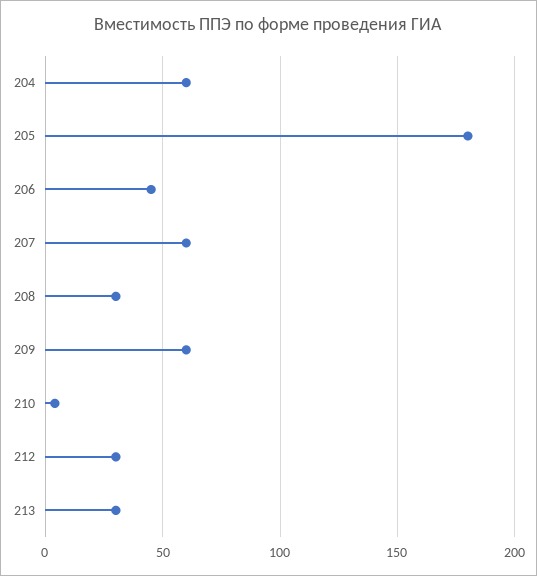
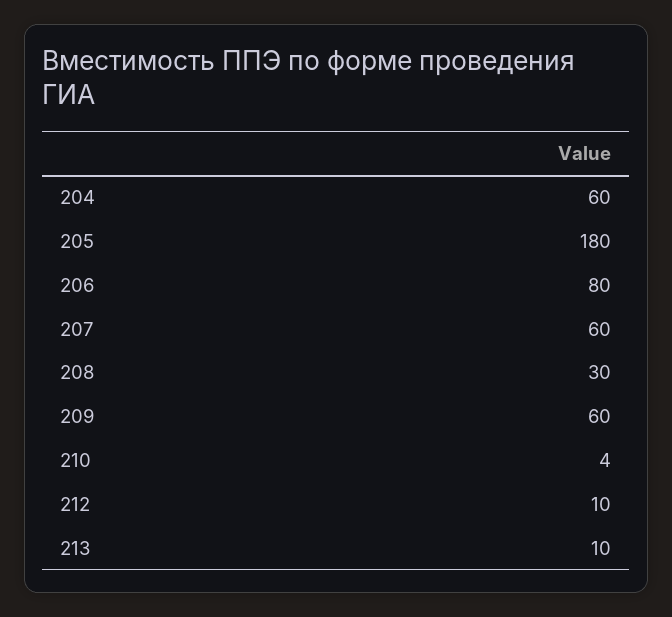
  {
    "204": 60,
    "205": 180,
-   "206": 45,
+   "206": 80,
    "207": 60,
    "208": 30,
    "209": 60,
    "210": 4,
-   "212": 30,
+   "212": 10,
-   "213": 30
+   "213": 10
  }

